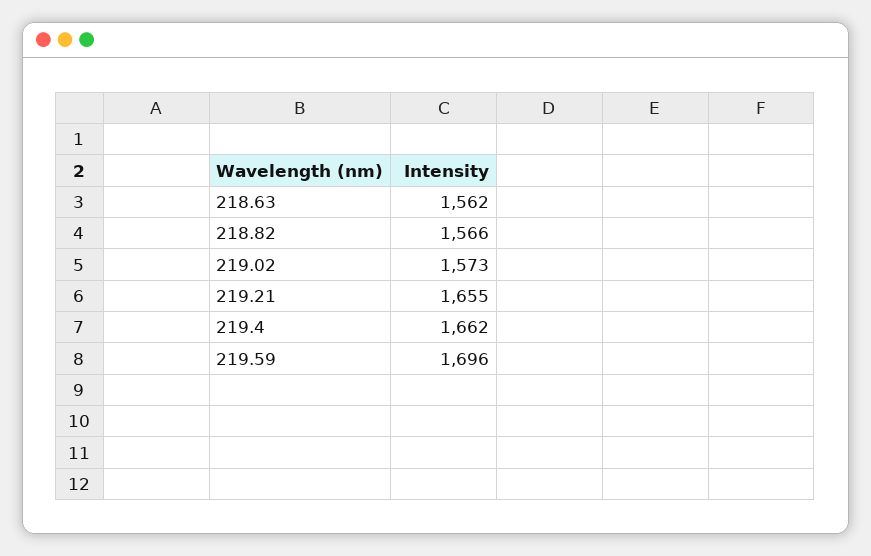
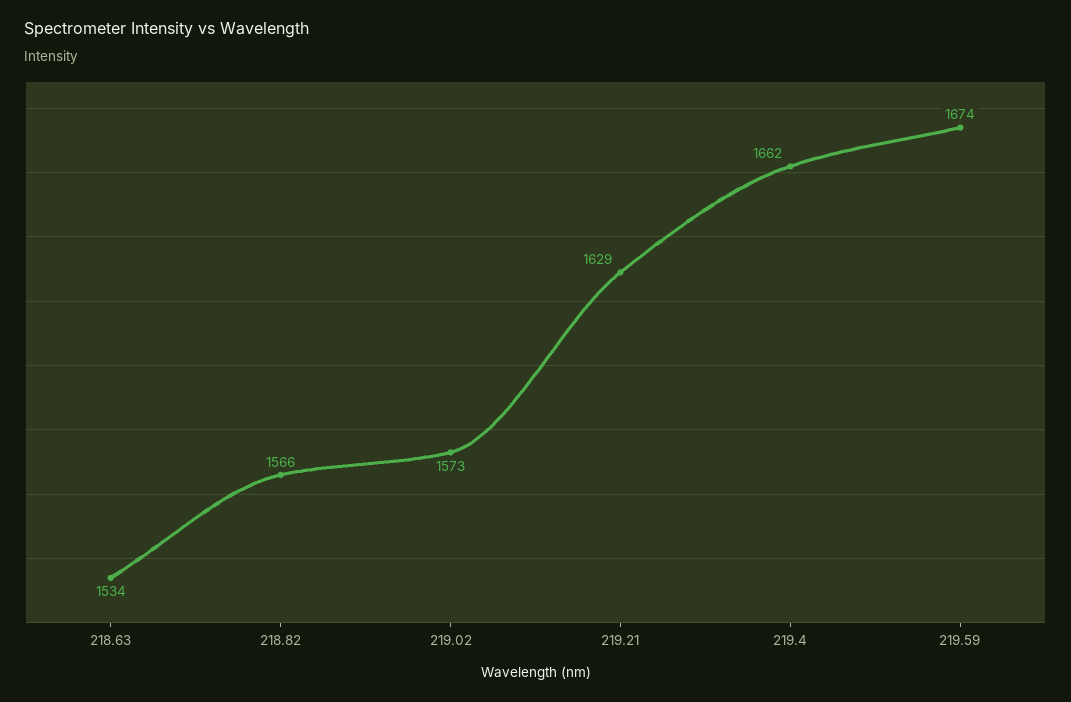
  {
-   "218.63": 1562,
+   "218.63": 1534,
    "218.82": 1566,
    "219.02": 1573,
-   "219.21": 1655,
+   "219.21": 1629,
    "219.4": 1662,
-   "219.59": 1696
+   "219.59": 1674
  }

